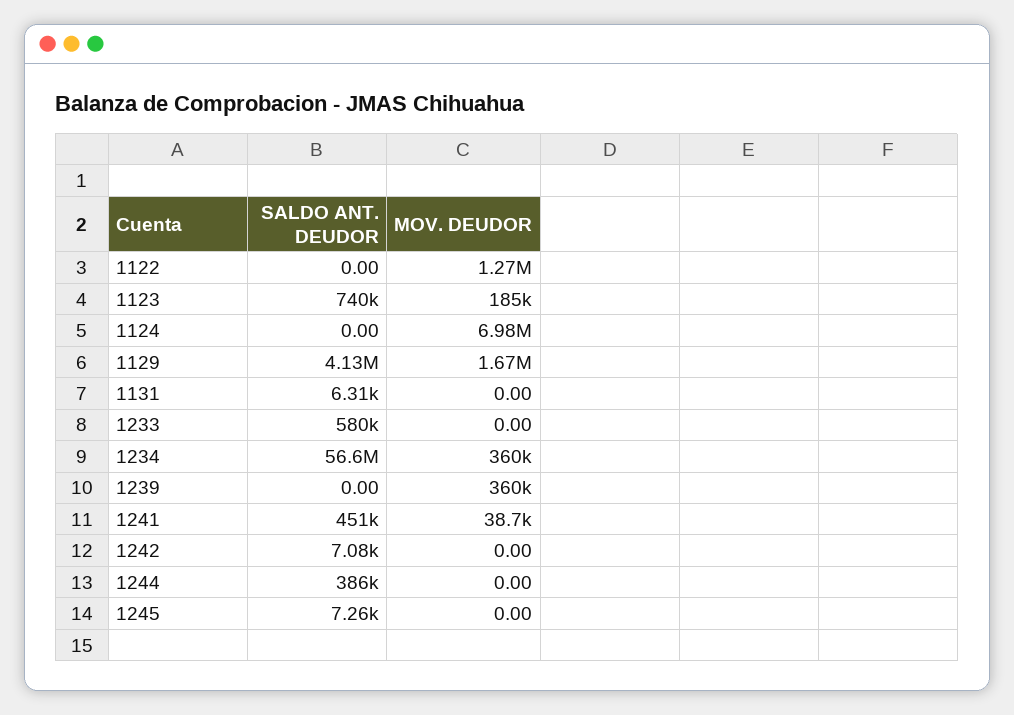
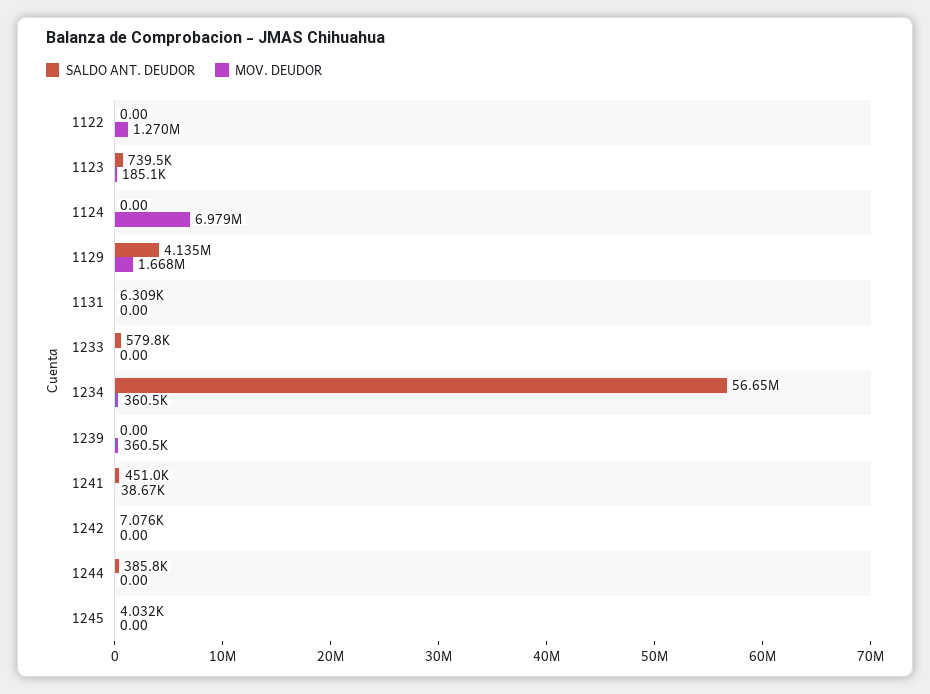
  {
    "SALDO ANT. DEUDOR": {
      "1122": 0,
      "1123": 739500,
      "1124": 0,
      "1129": 4135000,
      "1131": 6309,
      "1233": 579800,
      "1234": 56650000,
      "1239": 0,
      "1241": 451000,
      "1242": 7076,
      "1244": 385800,
-     "1245": 7260
+     "1245": 4032
    },
    "MOV. DEUDOR": {
      "1122": 1270000,
      "1123": 185100,
      "1124": 6979000,
      "1129": 1668000,
      "1131": 0,
      "1233": 0,
      "1234": 360500,
      "1239": 360500,
      "1241": 38670,
      "1242": 0,
      "1244": 0,
      "1245": 0
    }
  }

